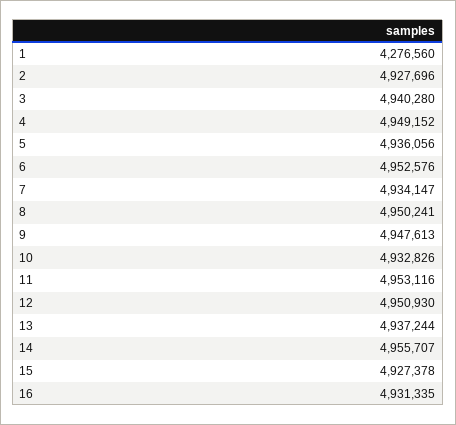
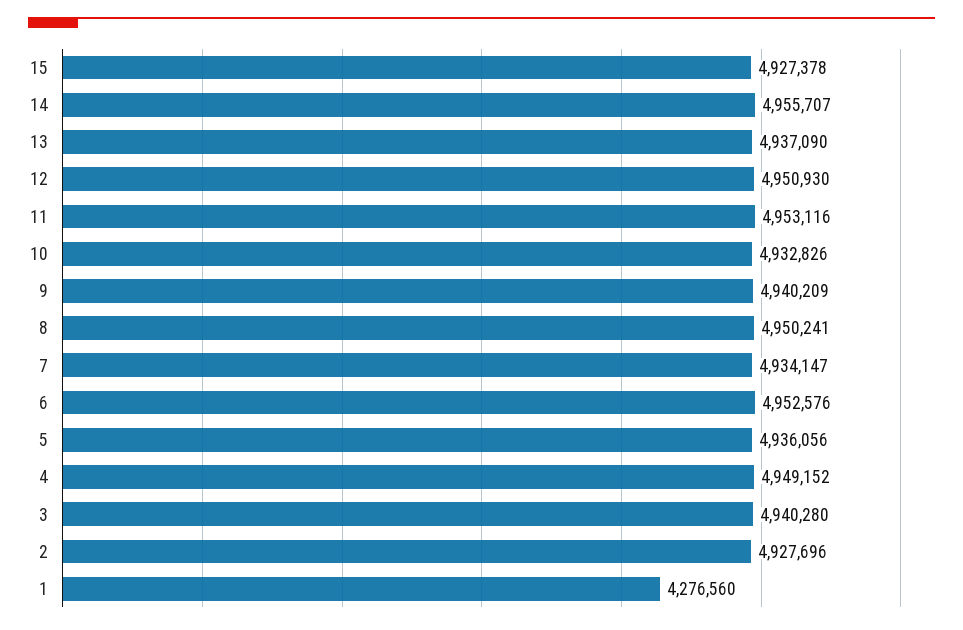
  {
    "1": 4276560,
    "2": 4927696,
    "3": 4940280,
    "4": 4949152,
    "5": 4936056,
    "6": 4952576,
    "7": 4934147,
    "8": 4950241,
-   "9": 4947613,
+   "9": 4940209,
    "10": 4932826,
    "11": 4953116,
    "12": 4950930,
-   "13": 4937244,
+   "13": 4937090,
    "14": 4955707,
-   "15": 4927378,
+   "15": 4927378
-   "16": 4931335
  }

